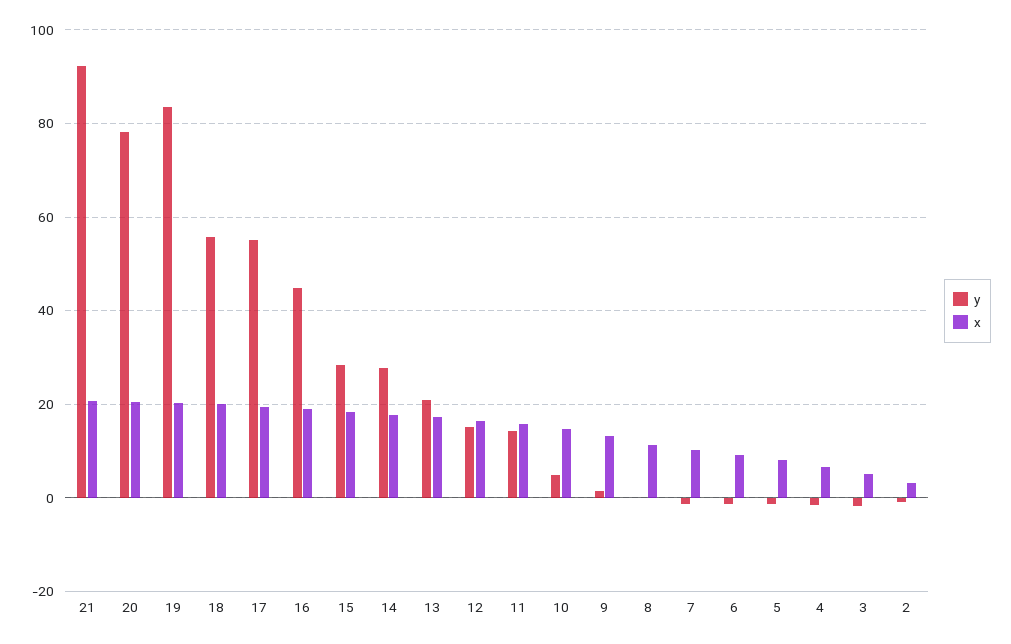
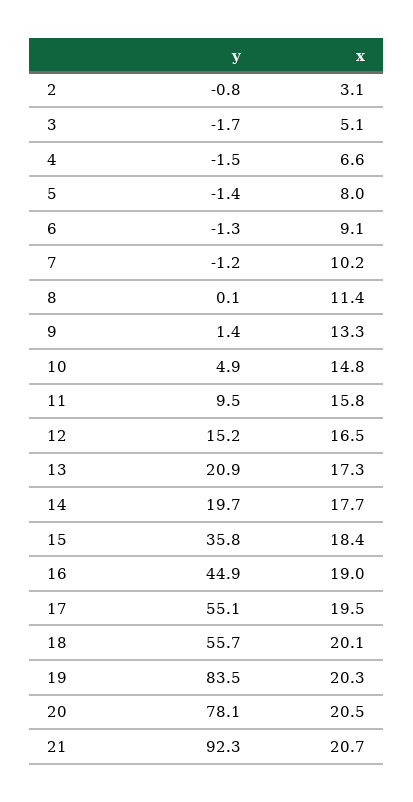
  {
    "y": {
      "21": 92.3,
      "20": 78.1,
      "19": 83.5,
      "18": 55.7,
      "17": 55.1,
      "16": 44.9,
-     "15": 28,
+     "15": 35.8,
-     "14": 28,
+     "14": 19.7,
      "13": 20.9,
      "12": 15.2,
-     "11": 14,
+     "11": 9.5,
      "10": 4.9,
      "9": 1.4,
      "8": 0.1,
      "7": -1.2,
      "6": -1.3,
      "5": -1.4,
      "4": -1.5,
      "3": -1.7,
      "2": -0.8
    },
    "x": {
      "21": 20.7,
      "20": 20.5,
      "19": 20.3,
      "18": 20.1,
      "17": 19.5,
      "16": 19,
      "15": 18.4,
      "14": 17.7,
      "13": 17.3,
      "12": 16.5,
      "11": 15.8,
      "10": 14.8,
      "9": 13.3,
      "8": 11.4,
      "7": 10.2,
      "6": 9.1,
      "5": 8,
      "4": 6.6,
      "3": 5.1,
      "2": 3.1
    }
  }

